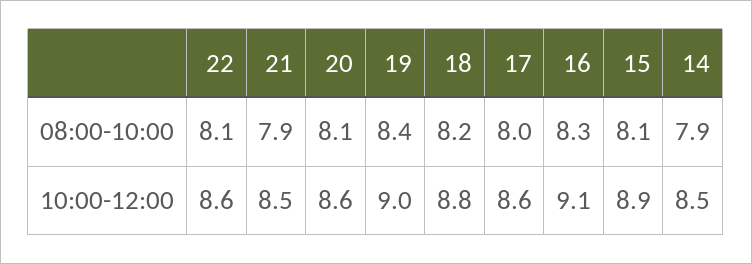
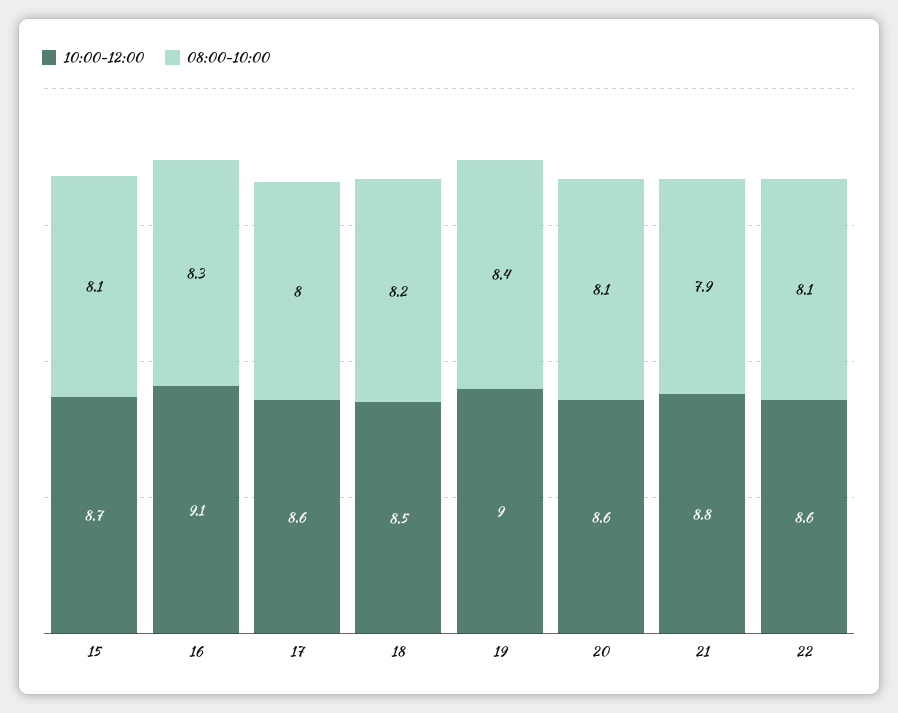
  {
    "08:00-10:00": {
      "22": 8.1,
      "21": 7.9,
      "20": 8.1,
      "19": 8.4,
      "18": 8.2,
      "17": 8,
      "16": 8.3,
-     "15": 8.1,
+     "15": 8.1
-     "14": 7.9
    },
    "10:00-12:00": {
      "22": 8.6,
-     "21": 8.5,
+     "21": 8.8,
      "20": 8.6,
      "19": 9,
-     "18": 8.8,
+     "18": 8.5,
      "17": 8.6,
      "16": 9.1,
-     "15": 8.9,
+     "15": 8.7
-     "14": 8.5
    }
  }

